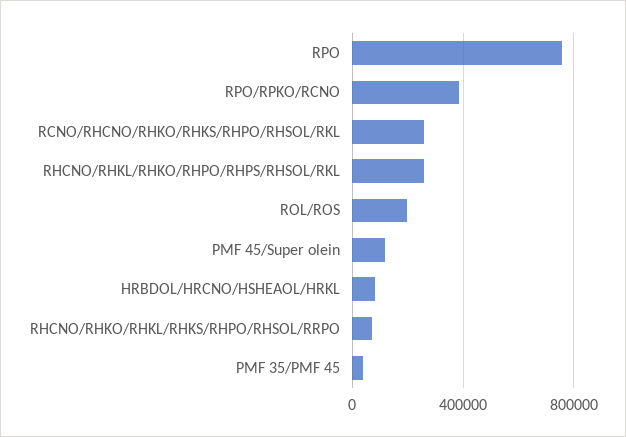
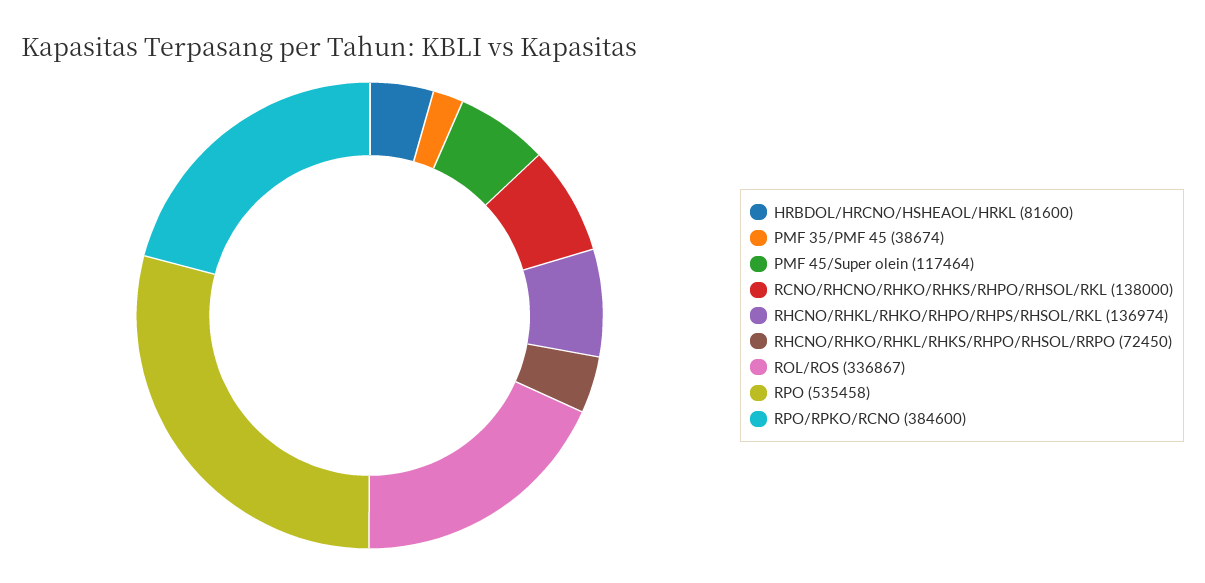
  {
-   "RPO": 750000,
+   "RPO": 535458,
    "RPO/RPKO/RCNO": 384600,
-   "RCNO/RHCNO/RHKO/RHKS/RHPO/RHSOL/RKL": 250000,
+   "RCNO/RHCNO/RHKO/RHKS/RHPO/RHSOL/RKL": 138000,
-   "RHCNO/RHKL/RHKO/RHPO/RHPS/RHSOL/RKL": 250000,
+   "RHCNO/RHKL/RHKO/RHPO/RHPS/RHSOL/RKL": 136974,
-   "ROL/ROS": 200000,
+   "ROL/ROS": 336867,
    "PMF 45/Super olein": 117464,
    "HRBDOL/HRCNO/HSHEAOL/HRKL": 81600,
    "RHCNO/RHKO/RHKL/RHKS/RHPO/RHSOL/RRPO": 72450,
    "PMF 35/PMF 45": 38674
  }

